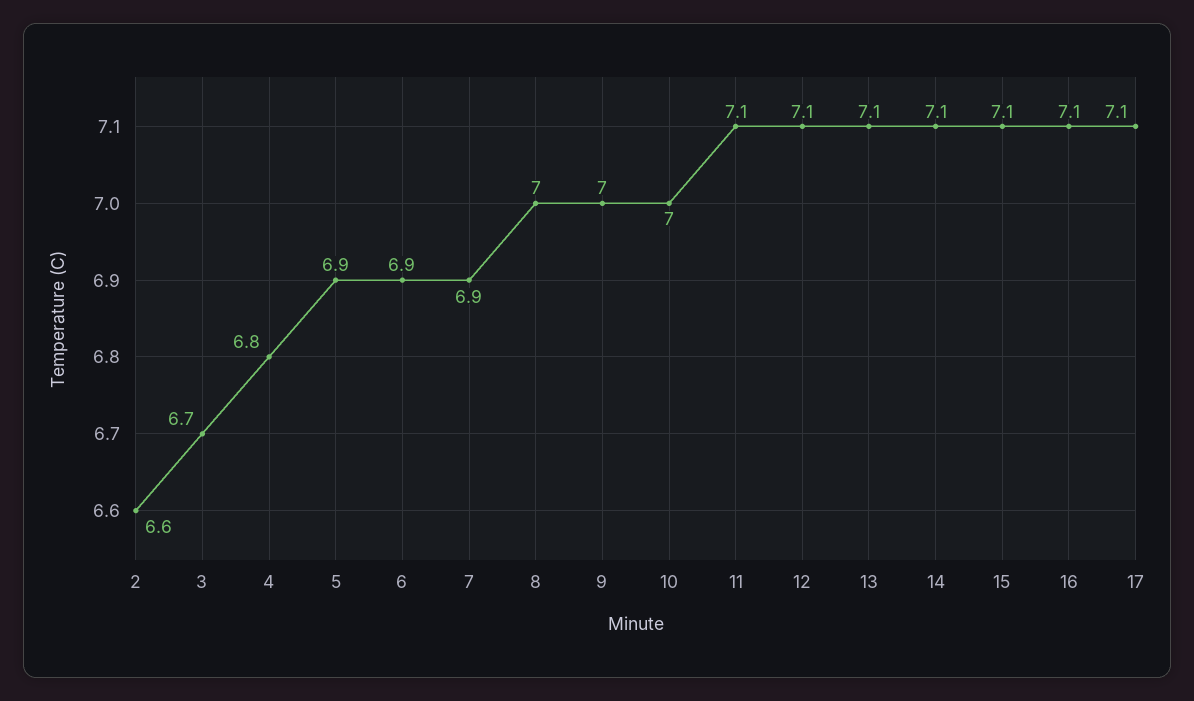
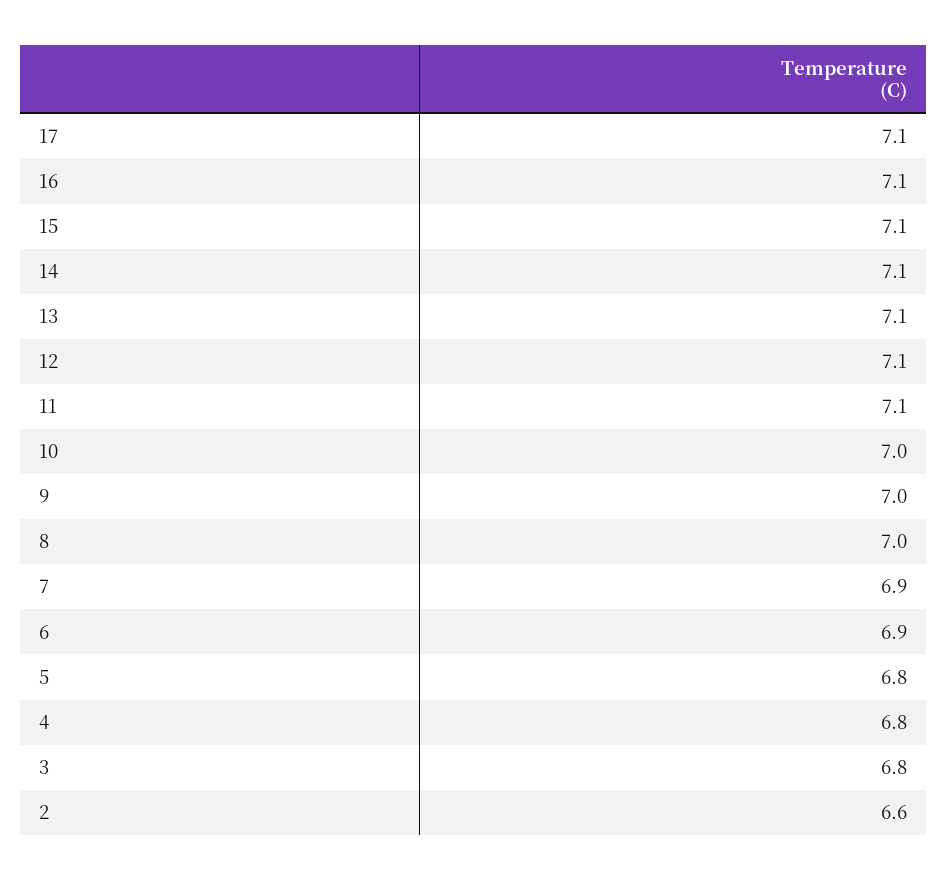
  {
    "2": 6.6,
-   "3": 6.7,
+   "3": 6.8,
    "4": 6.8,
-   "5": 6.9,
+   "5": 6.8,
    "6": 6.9,
    "7": 6.9,
    "8": 7,
    "9": 7,
    "10": 7,
    "11": 7.1,
    "12": 7.1,
    "13": 7.1,
    "14": 7.1,
    "15": 7.1,
    "16": 7.1,
    "17": 7.1
  }

